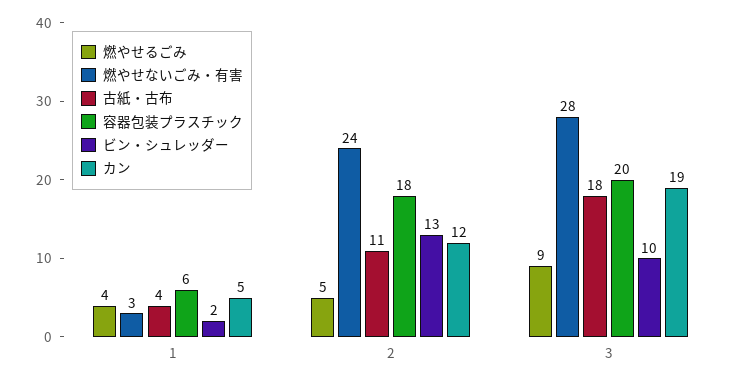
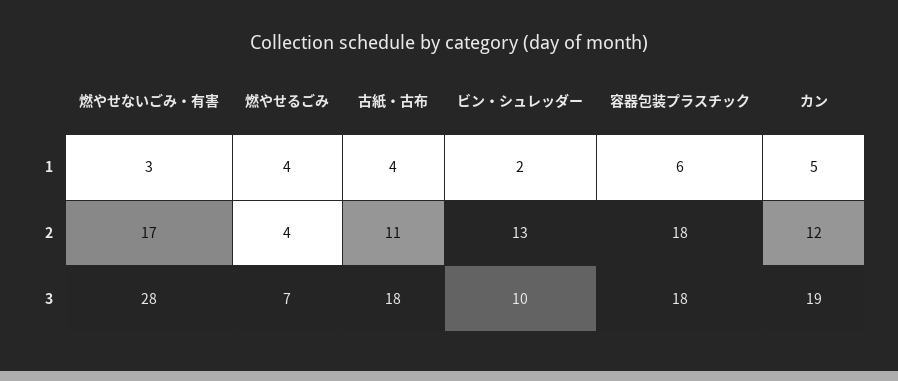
  {
    "燃やせるごみ": {
      "1": 4,
-     "2": 5,
+     "2": 4,
-     "3": 9
+     "3": 7
    },
    "燃やせないごみ・有害": {
      "1": 3,
-     "2": 24,
+     "2": 17,
      "3": 28
    },
    "古紙・古布": {
      "1": 4,
      "2": 11,
      "3": 18
    },
    "容器包装プラスチック": {
      "1": 6,
      "2": 18,
-     "3": 20
+     "3": 18
    },
    "ビン・シュレッダー": {
      "1": 2,
      "2": 13,
      "3": 10
    },
    "カン": {
      "1": 5,
      "2": 12,
      "3": 19
    }
  }

